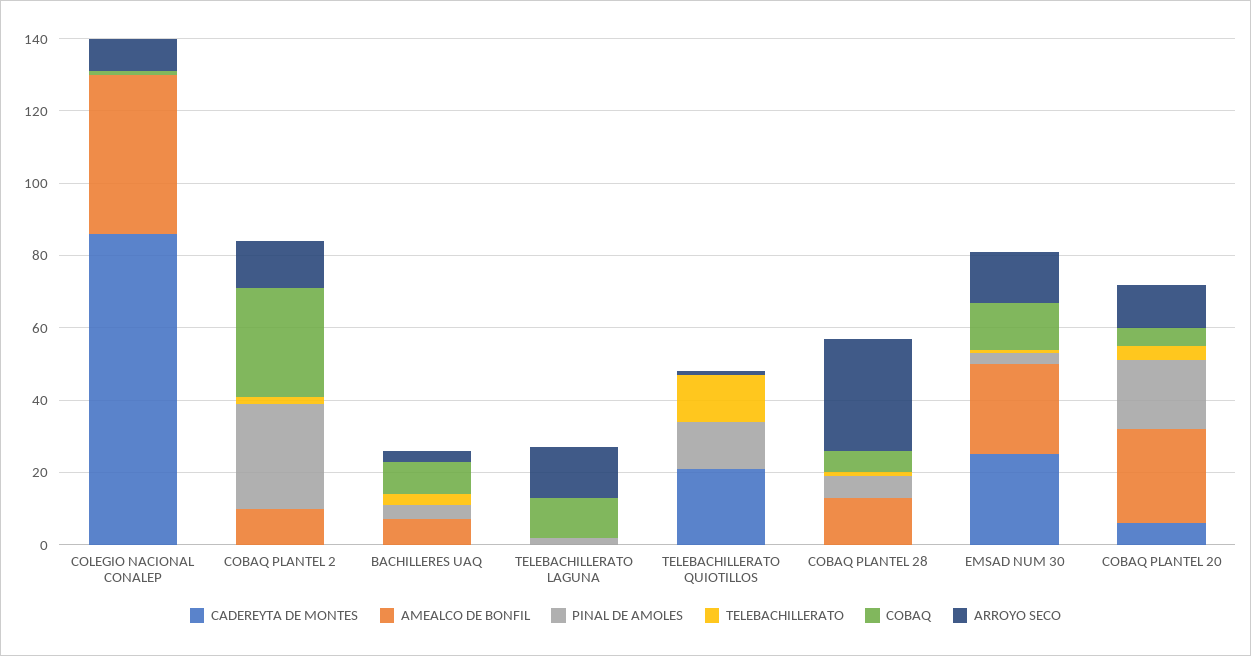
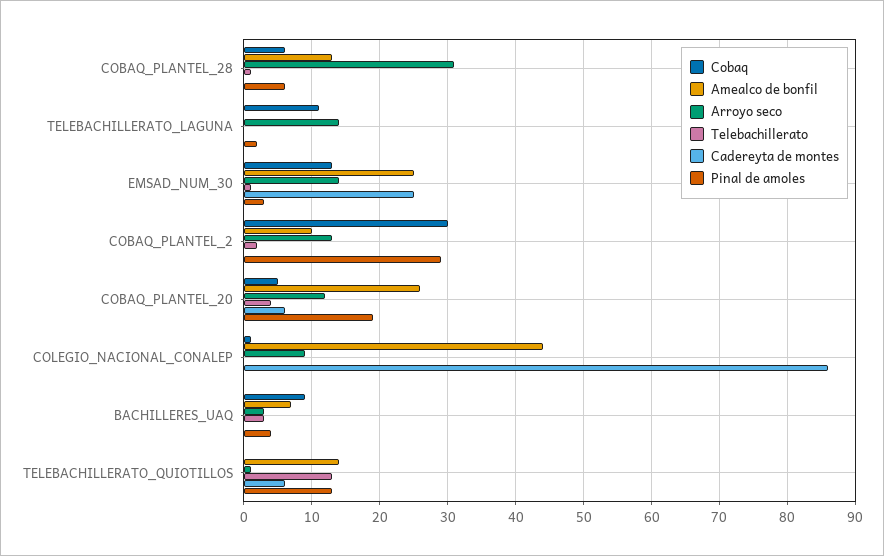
  {
    "CADEREYTA DE MONTES": {
      "COLEGIO NACIONAL CONALEP": 86,
      "COBAQ PLANTEL 2": 0,
      "BACHILLERES UAQ": 0,
      "TELEBACHILLERATO LAGUNA": 0,
-     "TELEBACHILLERATO QUIOTILLOS": 20,
+     "TELEBACHILLERATO QUIOTILLOS": 6,
      "COBAQ PLANTEL 28": 0,
      "EMSAD NUM 30": 25,
      "COBAQ PLANTEL 20": 6
    },
    "AMEALCO DE BONFIL": {
      "COLEGIO NACIONAL CONALEP": 44,
      "COBAQ PLANTEL 2": 10,
      "BACHILLERES UAQ": 7,
      "TELEBACHILLERATO LAGUNA": 0,
-     "TELEBACHILLERATO QUIOTILLOS": 0,
+     "TELEBACHILLERATO QUIOTILLOS": 14,
      "COBAQ PLANTEL 28": 13,
      "EMSAD NUM 30": 25,
      "COBAQ PLANTEL 20": 26
    },
    "PINAL DE AMOLES": {
      "COLEGIO NACIONAL CONALEP": 0,
      "COBAQ PLANTEL 2": 29,
      "BACHILLERES UAQ": 4,
      "TELEBACHILLERATO LAGUNA": 2,
      "TELEBACHILLERATO QUIOTILLOS": 13,
      "COBAQ PLANTEL 28": 6,
      "EMSAD NUM 30": 3,
      "COBAQ PLANTEL 20": 19
    },
    "TELEBACHILLERATO": {
      "COLEGIO NACIONAL CONALEP": 0,
      "COBAQ PLANTEL 2": 2,
      "BACHILLERES UAQ": 3,
      "TELEBACHILLERATO LAGUNA": 0,
      "TELEBACHILLERATO QUIOTILLOS": 13,
      "COBAQ PLANTEL 28": 1,
      "EMSAD NUM 30": 1,
      "COBAQ PLANTEL 20": 4
    },
    "COBAQ": {
      "COLEGIO NACIONAL CONALEP": 1,
      "COBAQ PLANTEL 2": 30,
      "BACHILLERES UAQ": 9,
      "TELEBACHILLERATO LAGUNA": 11,
      "TELEBACHILLERATO QUIOTILLOS": 0,
      "COBAQ PLANTEL 28": 6,
      "EMSAD NUM 30": 13,
      "COBAQ PLANTEL 20": 5
    },
    "ARROYO SECO": {
      "COLEGIO NACIONAL CONALEP": 9,
      "COBAQ PLANTEL 2": 13,
      "BACHILLERES UAQ": 3,
      "TELEBACHILLERATO LAGUNA": 14,
      "TELEBACHILLERATO QUIOTILLOS": 1,
      "COBAQ PLANTEL 28": 31,
      "EMSAD NUM 30": 14,
      "COBAQ PLANTEL 20": 12
    }
  }

